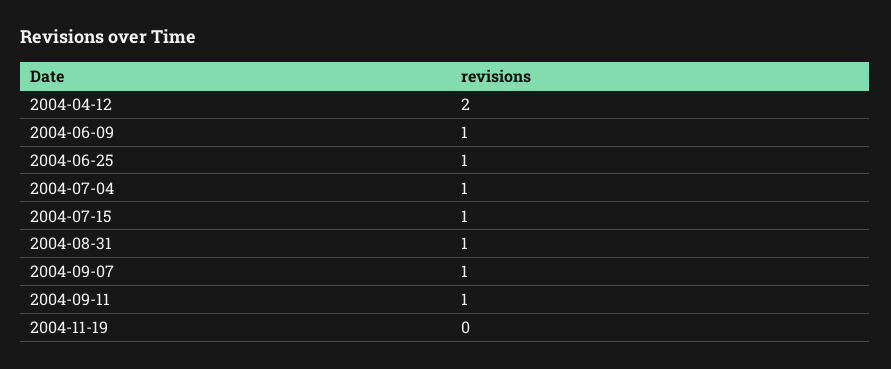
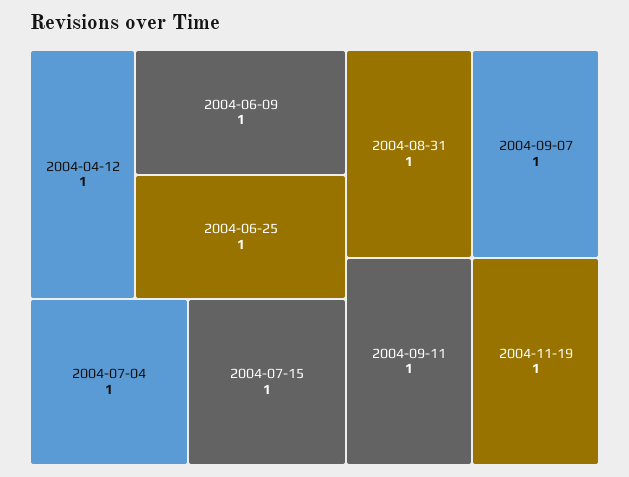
  {
-   "2004-04-12": 2,
+   "2004-04-12": 1,
    "2004-06-09": 1,
    "2004-06-25": 1,
    "2004-07-04": 1,
    "2004-07-15": 1,
    "2004-08-31": 1,
    "2004-09-07": 1,
    "2004-09-11": 1,
-   "2004-11-19": 0
+   "2004-11-19": 1
  }

